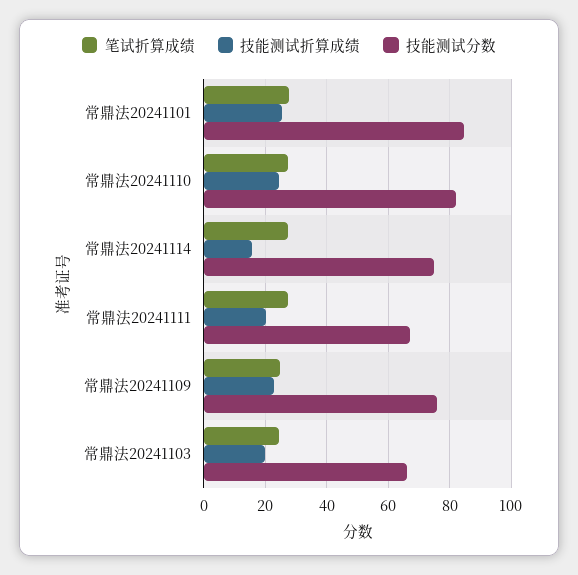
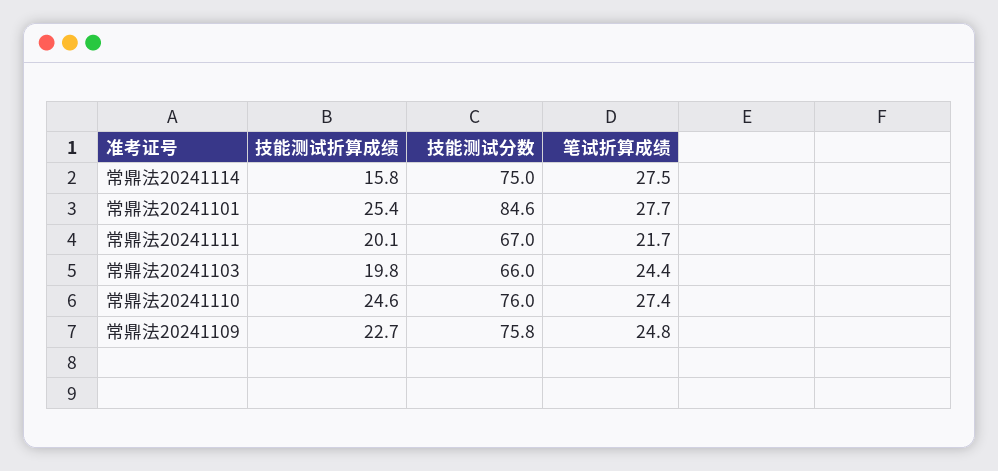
  {
    "笔试折算成绩": {
      "常鼎法20241101": 27.7,
      "常鼎法20241110": 27.4,
      "常鼎法20241114": 27.5,
-     "常鼎法20241111": 28,
+     "常鼎法20241111": 21.7,
      "常鼎法20241109": 24.8,
      "常鼎法20241103": 24.4
    },
    "技能测试折算成绩": {
      "常鼎法20241101": 25.4,
      "常鼎法20241110": 24.6,
      "常鼎法20241114": 15.8,
      "常鼎法20241111": 20.1,
      "常鼎法20241109": 22.7,
      "常鼎法20241103": 19.8
    },
    "技能测试分数": {
      "常鼎法20241101": 84.6,
-     "常鼎法20241110": 82,
+     "常鼎法20241110": 76,
      "常鼎法20241114": 75,
      "常鼎法20241111": 67,
      "常鼎法20241109": 75.8,
      "常鼎法20241103": 66
    }
  }

